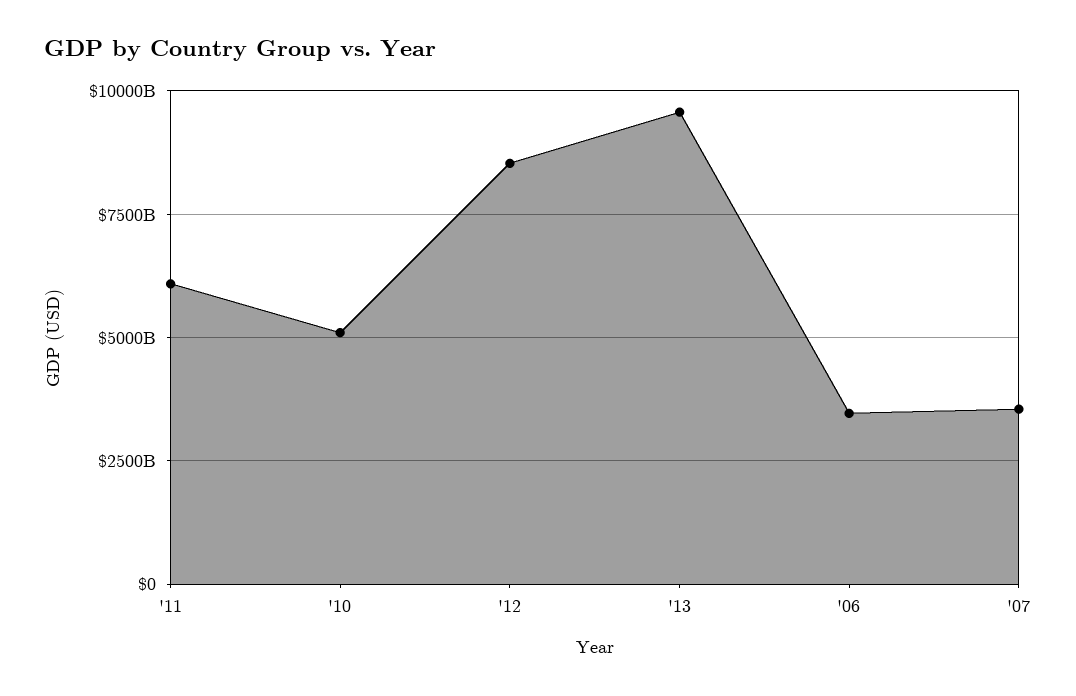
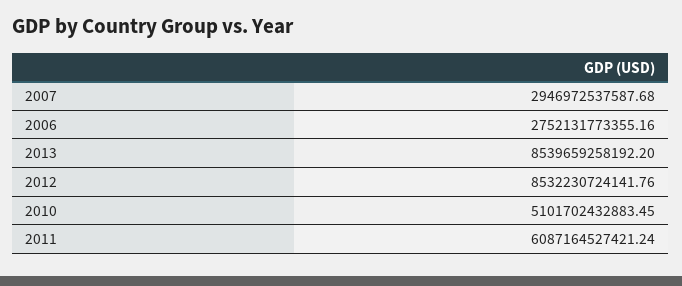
  {
    "'11": 6087164527421.24,
    "'10": 5101702432883.45,
    "'12": 8532230724141.76,
-   "'13": 9500000000000,
+   "'13": 8539659258192.2,
-   "'06": 3500000000000,
+   "'06": 2752131773355.16,
-   "'07": 3500000000000
+   "'07": 2946972537587.68
  }

